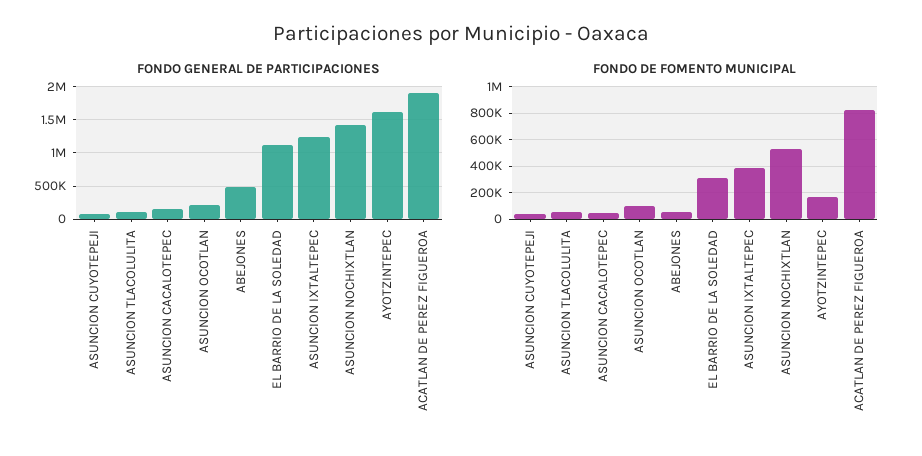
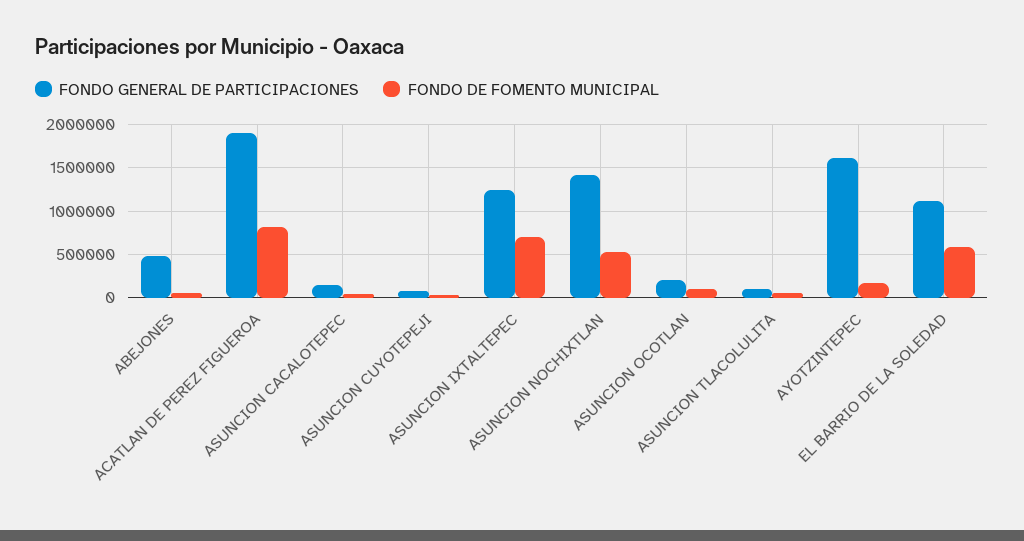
  {
    "FONDO GENERAL DE PARTICIPACIONES": {
      "ASUNCION CUYOTEPEJI": 100000,
      "ASUNCION TLACOLULITA": 100000,
      "ASUNCION CACALOTEPEC": 200000,
      "ASUNCION OCOTLAN": 200000,
      "ABEJONES": 500000,
      "EL BARRIO DE LA SOLEDAD": 1100000,
      "ASUNCION IXTALTEPEC": 1200000,
      "ASUNCION NOCHIXTLAN": 1400000,
      "AYOTZINTEPEC": 1600000,
      "ACATLAN DE PEREZ FIGUEROA": 1900000
    },
    "FONDO DE FOMENTO MUNICIPAL": {
      "ASUNCION CUYOTEPEJI": 50000,
      "ASUNCION TLACOLULITA": 50000,
      "ASUNCION CACALOTEPEC": 50000,
      "ASUNCION OCOTLAN": 100000,
      "ABEJONES": 50000,
-     "EL BARRIO DE LA SOLEDAD": 300000,
+     "EL BARRIO DE LA SOLEDAD": 600000,
-     "ASUNCION IXTALTEPEC": 400000,
+     "ASUNCION IXTALTEPEC": 700000,
      "ASUNCION NOCHIXTLAN": 550000,
      "AYOTZINTEPEC": 150000,
      "ACATLAN DE PEREZ FIGUEROA": 800000
    }
  }

